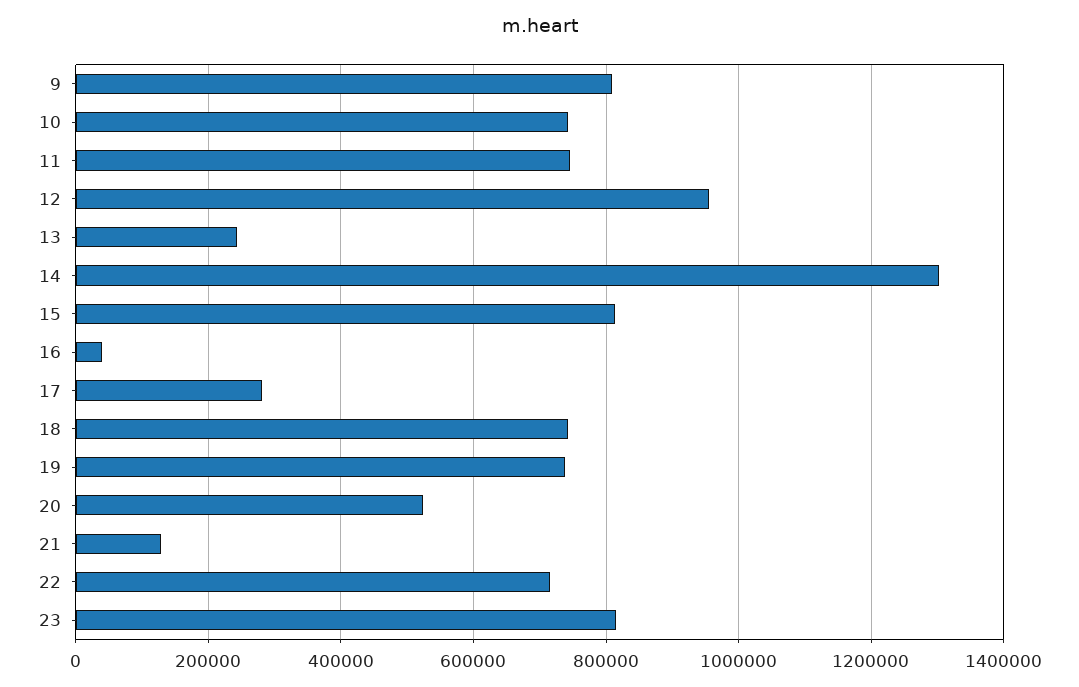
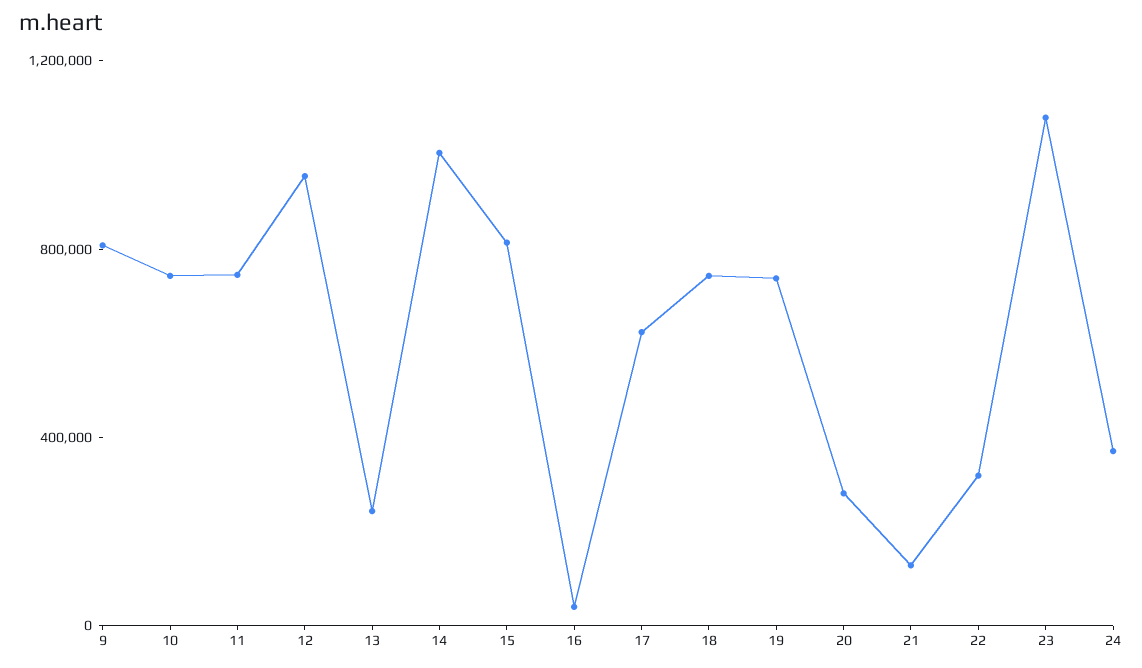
  {
    "9": 800000,
    "10": 740000,
    "11": 740000,
    "12": 960000,
    "13": 240000,
-   "14": 1300000,
+   "14": 1000000,
    "15": 820000,
    "16": 40000,
-   "17": 280000,
+   "17": 600000,
    "18": 740000,
    "19": 740000,
-   "20": 520000,
+   "20": 300000,
    "21": 120000,
-   "22": 720000,
+   "22": 300000,
-   "23": 820000
+   "23": 1100000,
+   "24": 400000
  }

